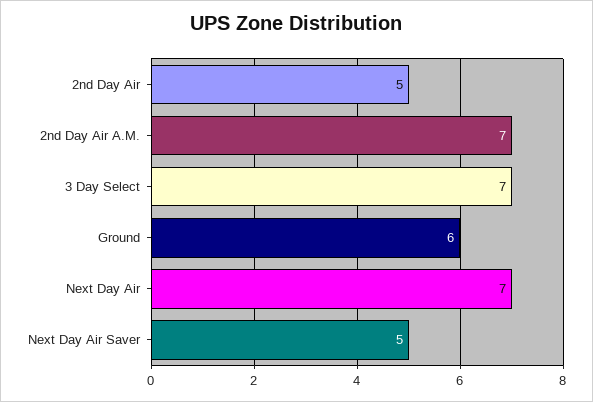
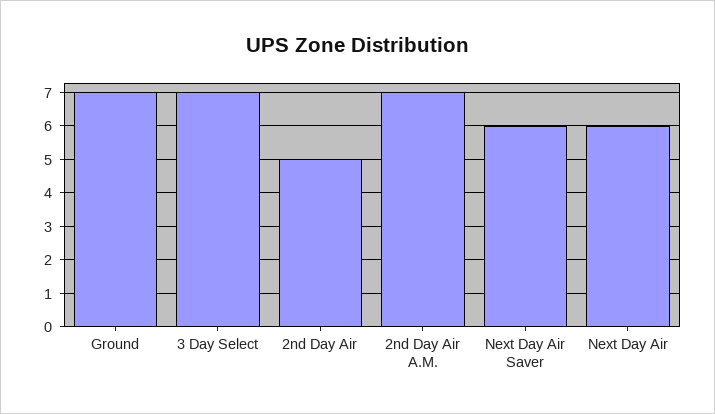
  {
    "2nd Day Air": 5,
    "2nd Day Air A.M.": 7,
    "3 Day Select": 7,
-   "Ground": 6,
+   "Ground": 7,
-   "Next Day Air": 7,
+   "Next Day Air": 6,
-   "Next Day Air Saver": 5
+   "Next Day Air Saver": 6
  }

